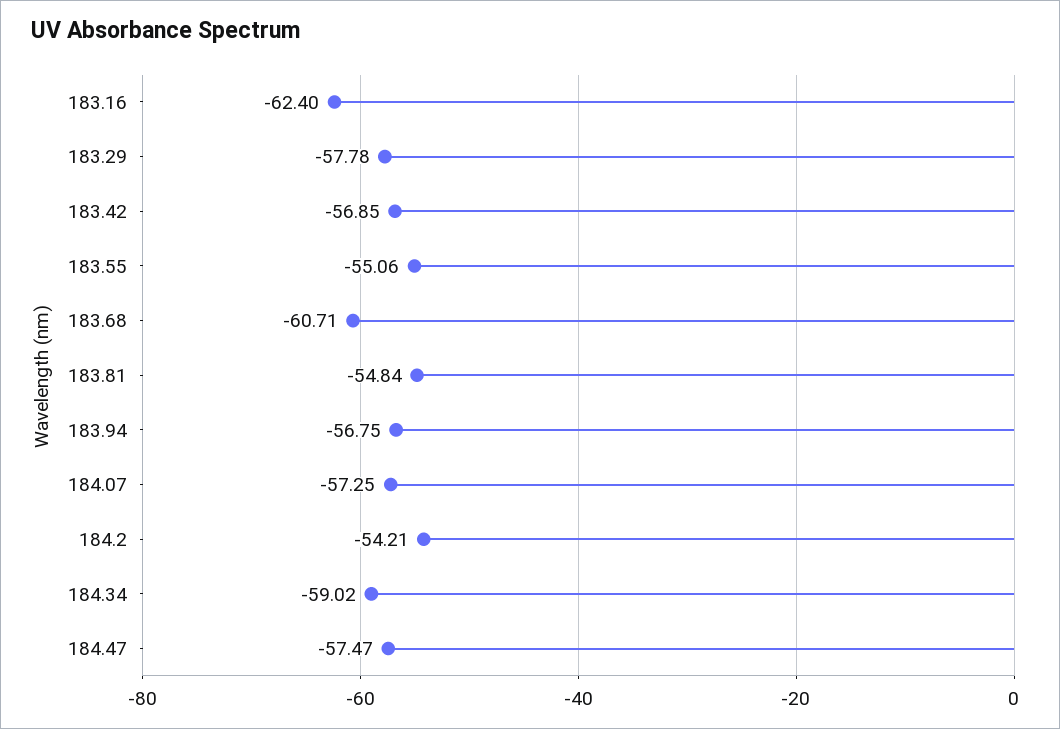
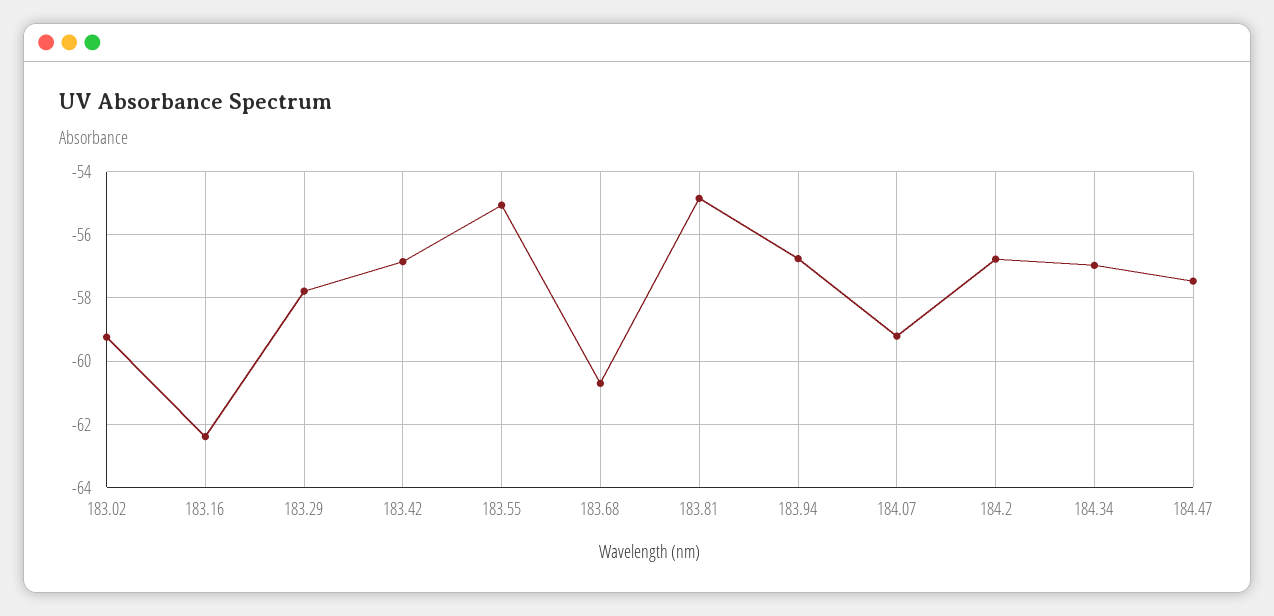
  {
    "183.16": -62.4,
    "183.29": -57.78,
    "183.42": -56.85,
    "183.55": -55.06,
    "183.68": -60.71,
    "183.81": -54.84,
    "183.94": -56.75,
-   "184.07": -57.25,
+   "184.07": -59.2,
-   "184.2": -54.21,
+   "184.2": -56.8,
-   "184.34": -59.02,
+   "184.34": -57,
-   "184.47": -57.47
+   "184.47": -57.47,
+   "183.02": -59.2
  }

